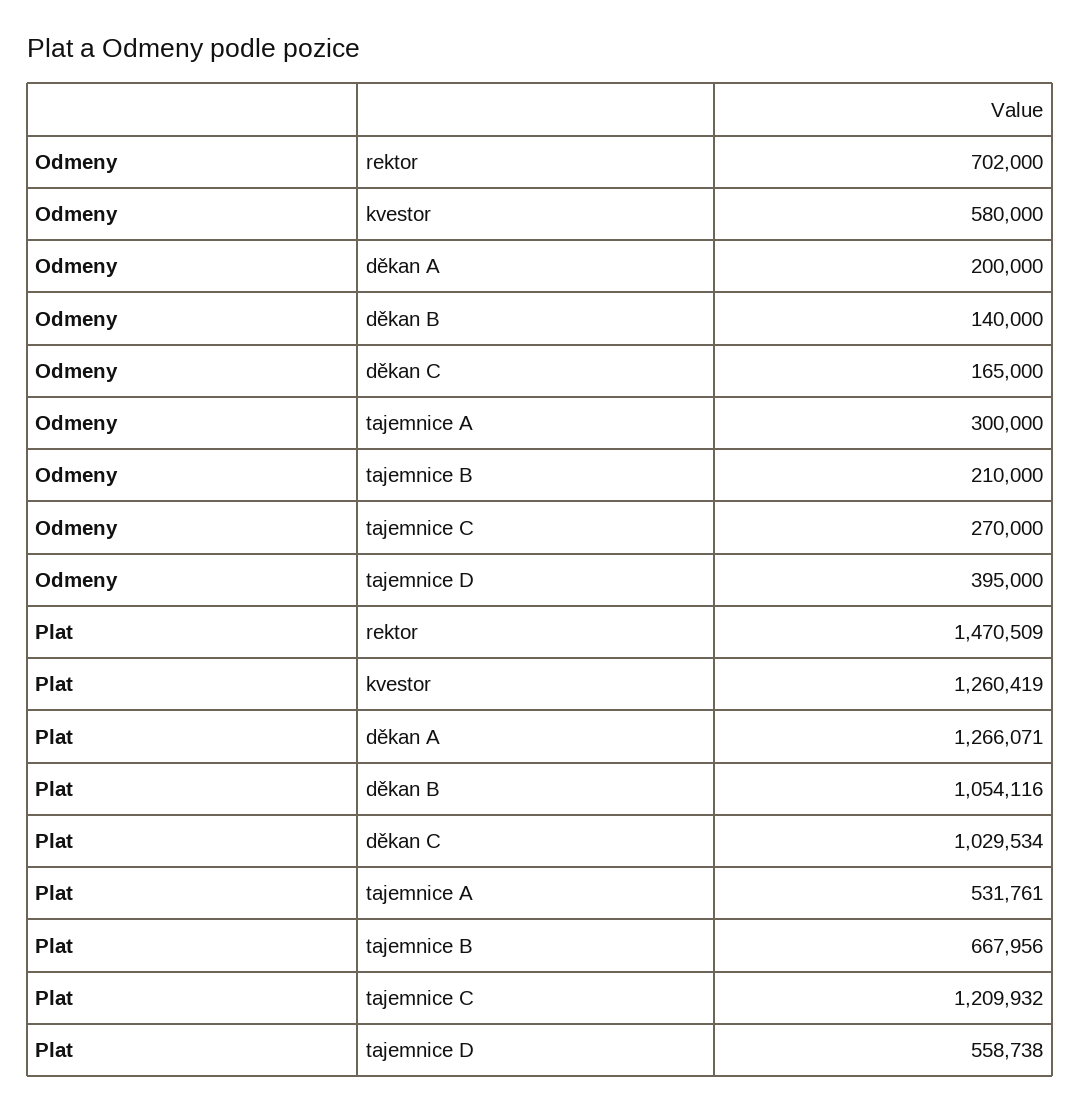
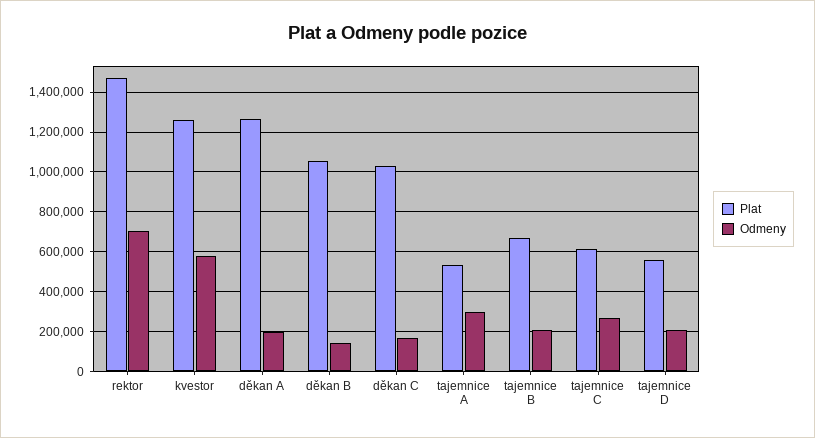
  {
    "Odmeny": {
      "rektor": 702000,
      "kvestor": 580000,
      "děkan A": 200000,
      "děkan B": 140000,
      "děkan C": 165000,
      "tajemnice A": 300000,
      "tajemnice B": 210000,
      "tajemnice C": 270000,
-     "tajemnice D": 395000
+     "tajemnice D": 200000
    },
    "Plat": {
      "rektor": 1470509,
      "kvestor": 1260419,
      "děkan A": 1266071,
      "děkan B": 1054116,
      "děkan C": 1029534,
      "tajemnice A": 531761,
      "tajemnice B": 667956,
-     "tajemnice C": 1209932,
+     "tajemnice C": 600000,
      "tajemnice D": 558738
    }
  }

